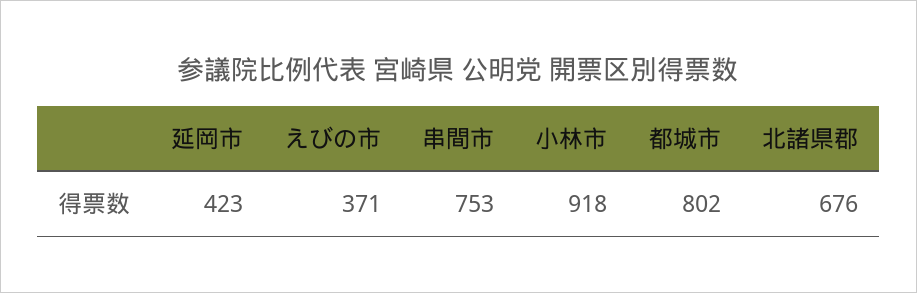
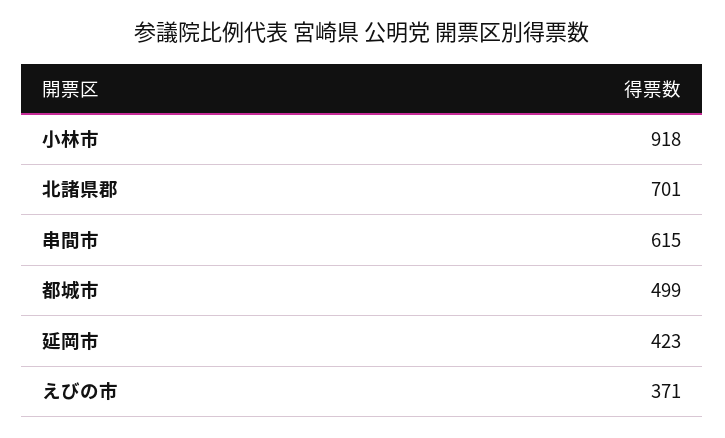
  {
    "延岡市": 423,
    "えびの市": 371,
-   "串間市": 753,
+   "串間市": 615,
    "小林市": 918,
-   "都城市": 802,
+   "都城市": 499,
-   "北諸県郡": 676
+   "北諸県郡": 701
  }

